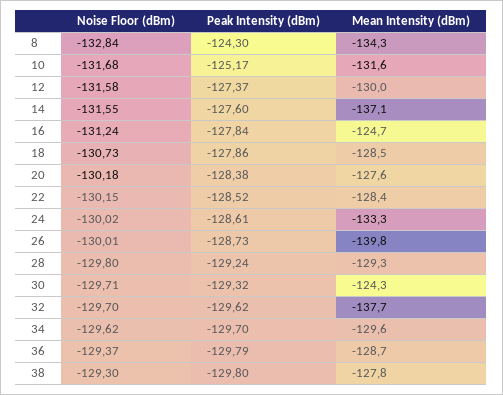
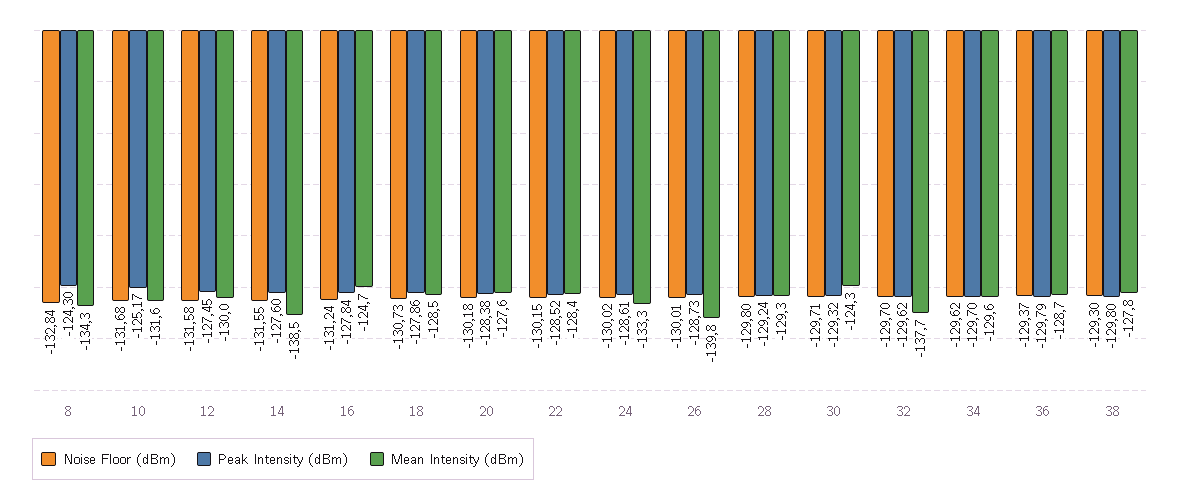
  {
    "Noise Floor (dBm)": {
      "8": -132.84,
      "10": -131.68,
      "12": -131.58,
      "14": -131.55,
      "16": -131.24,
      "18": -130.73,
      "20": -130.18,
      "22": -130.15,
      "24": -130.02,
      "26": -130.01,
      "28": -129.8,
      "30": -129.71,
      "32": -129.7,
      "34": -129.62,
      "36": -129.37,
      "38": -129.3
    },
    "Peak Intensity (dBm)": {
      "8": -124.3,
      "10": -125.17,
-     "12": -127.37,
+     "12": -127.45,
      "14": -127.6,
      "16": -127.84,
      "18": -127.86,
      "20": -128.38,
      "22": -128.52,
      "24": -128.61,
      "26": -128.73,
      "28": -129.24,
      "30": -129.32,
      "32": -129.62,
      "34": -129.7,
      "36": -129.79,
      "38": -129.8
    },
    "Mean Intensity (dBm)": {
      "8": -134.3,
      "10": -131.6,
      "12": -130,
-     "14": -137.1,
+     "14": -138.5,
      "16": -124.7,
      "18": -128.5,
      "20": -127.6,
      "22": -128.4,
      "24": -133.3,
      "26": -139.8,
      "28": -129.3,
      "30": -124.3,
      "32": -137.7,
      "34": -129.6,
      "36": -128.7,
      "38": -127.8
    }
  }

